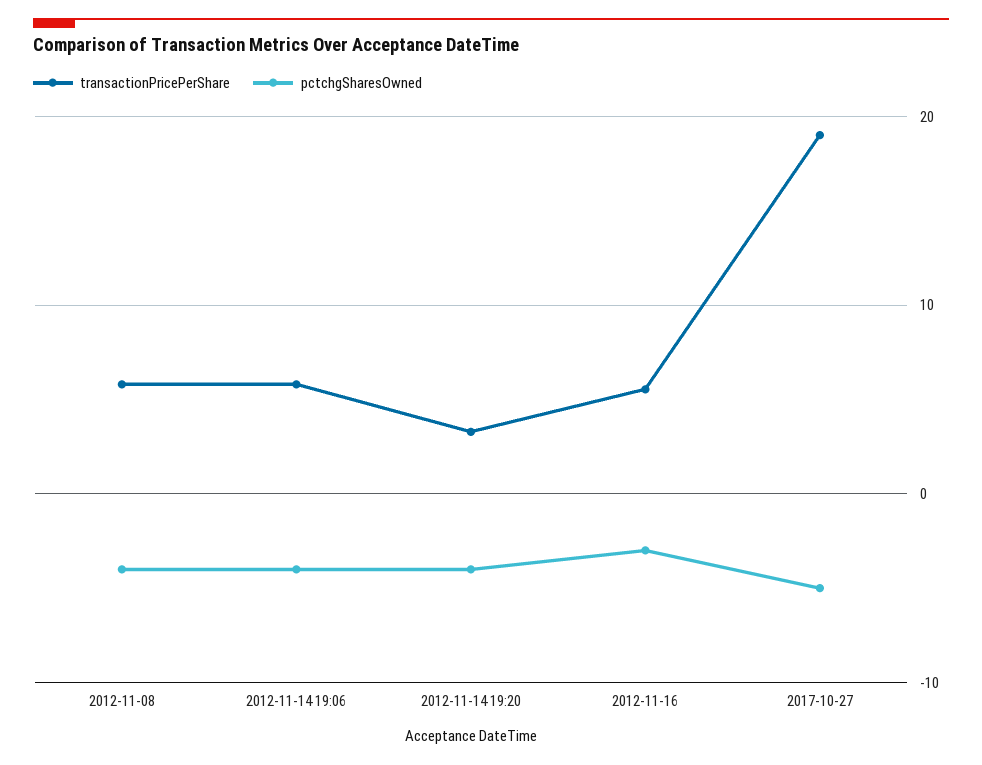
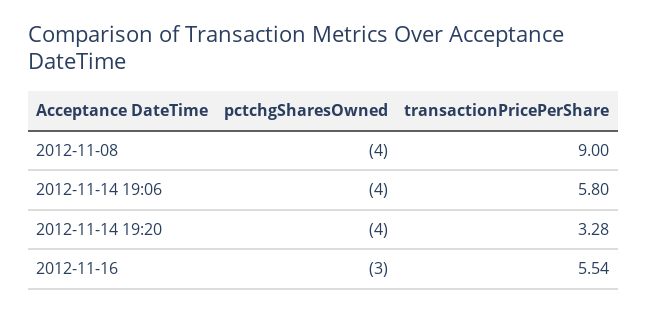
  {
    "transactionPricePerShare": {
-     "2012-11-08": 6,
+     "2012-11-08": 9,
      "2012-11-14 19:06": 5.8,
      "2012-11-14 19:20": 3.28,
-     "2012-11-16": 5.54,
+     "2012-11-16": 5.54
-     "2017-10-27": 19
    },
    "pctchgSharesOwned": {
      "2012-11-08": -4,
      "2012-11-14 19:06": -4,
      "2012-11-14 19:20": -4,
-     "2012-11-16": -3,
+     "2012-11-16": -3
-     "2017-10-27": -5
    }
  }

